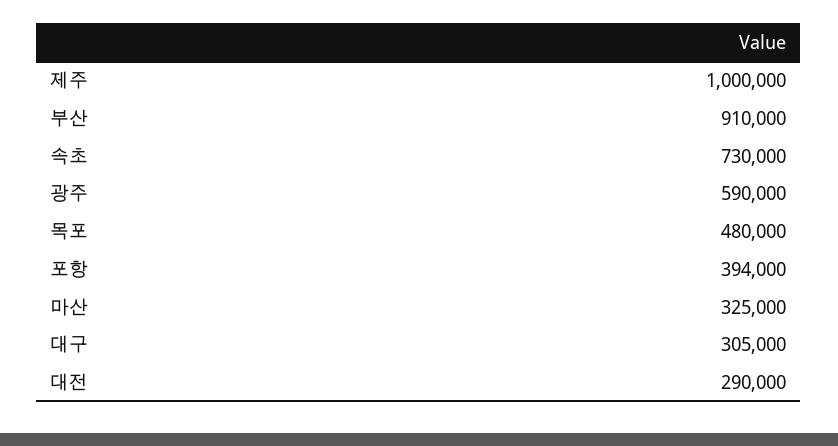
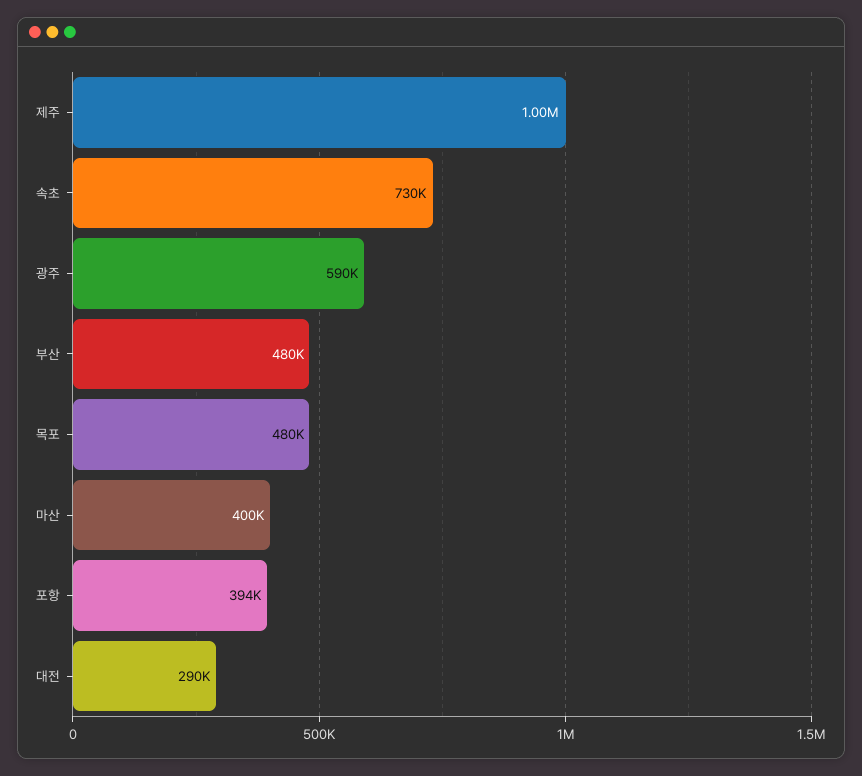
  {
    "제주": 1000000,
-   "부산": 910000,
+   "부산": 480000,
    "속초": 730000,
    "광주": 590000,
    "목포": 480000,
    "포항": 394000,
-   "마산": 325000,
+   "마산": 400000,
-   "대구": 305000,
    "대전": 290000
  }

